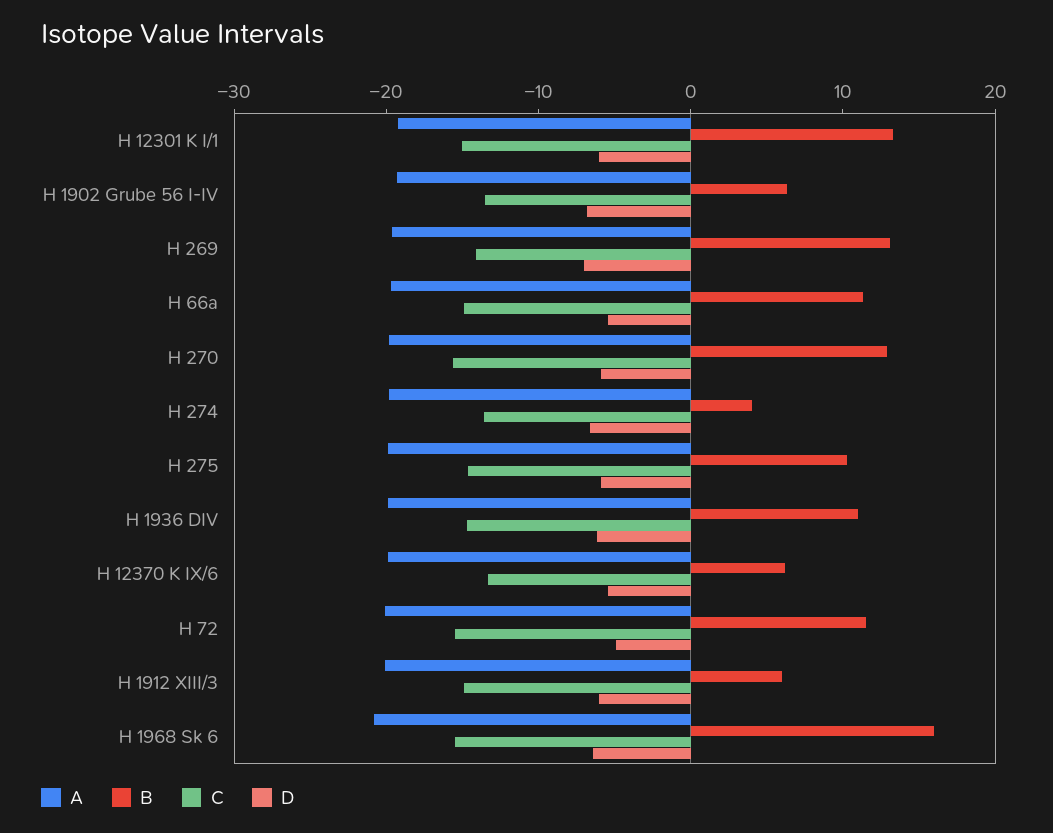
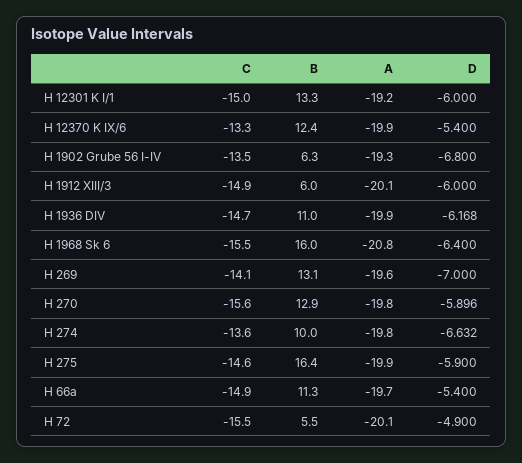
  {
    "A": {
      "H 12301 K I/1": -19.2,
      "H 1902 Grube 56 I-IV": -19.3,
      "H 269": -19.6,
      "H 66a": -19.7,
      "H 270": -19.8,
      "H 274": -19.8,
      "H 275": -19.9,
      "H 1936 DIV": -19.9,
      "H 12370 K IX/6": -19.9,
      "H 72": -20.1,
      "H 1912 XIII/3": -20.1,
      "H 1968 Sk 6": -20.8
    },
    "B": {
      "H 12301 K I/1": 13.3,
      "H 1902 Grube 56 I-IV": 6.3,
      "H 269": 13.1,
      "H 66a": 11.3,
      "H 270": 12.9,
-     "H 274": 4,
+     "H 274": 10,
-     "H 275": 10,
+     "H 275": 16.4,
      "H 1936 DIV": 11,
-     "H 12370 K IX/6": 6,
+     "H 12370 K IX/6": 12.4,
-     "H 72": 12,
+     "H 72": 5.5,
      "H 1912 XIII/3": 6,
      "H 1968 Sk 6": 16
    },
    "C": {
      "H 12301 K I/1": -15,
      "H 1902 Grube 56 I-IV": -13.5,
      "H 269": -14.1,
      "H 66a": -14.9,
      "H 270": -15.6,
      "H 274": -13.6,
      "H 275": -14.6,
      "H 1936 DIV": -14.7,
      "H 12370 K IX/6": -13.3,
      "H 72": -15.5,
      "H 1912 XIII/3": -14.9,
      "H 1968 Sk 6": -15.5
    },
    "D": {
      "H 12301 K I/1": -6,
      "H 1902 Grube 56 I-IV": -6.8,
      "H 269": -7,
      "H 66a": -5.4,
      "H 270": -5.896,
      "H 274": -6.632,
      "H 275": -5.9,
      "H 1936 DIV": -6.168,
      "H 12370 K IX/6": -5.4,
      "H 72": -4.9,
      "H 1912 XIII/3": -6,
      "H 1968 Sk 6": -6.4
    }
  }

